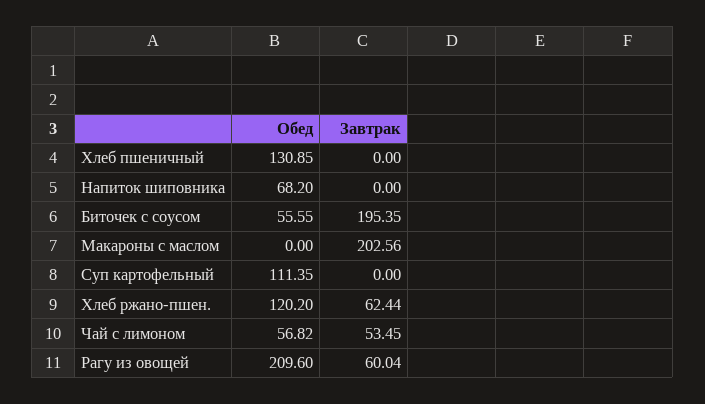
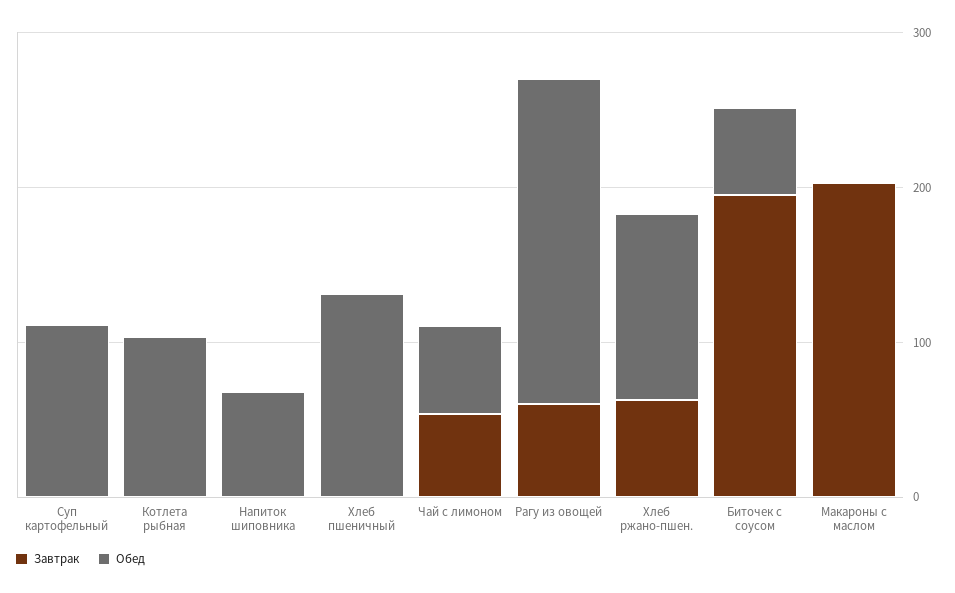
  {
    "Обед": {
      "Хлеб пшеничный": 130.85,
      "Напиток шиповника": 68.2,
      "Биточек с соусом": 55.55,
      "Макароны с маслом": 0,
      "Суп картофельный": 111.35,
      "Хлеб ржано-пшен.": 120.2,
      "Чай с лимоном": 56.82,
-     "Рагу из овощей": 209.6
+     "Рагу из овощей": 209.6,
+     "Котлета рыбная": 100
    },
    "Завтрак": {
      "Хлеб пшеничный": 0,
      "Напиток шиповника": 0,
      "Биточек с соусом": 195.35,
      "Макароны с маслом": 202.56,
      "Суп картофельный": 0,
      "Хлеб ржано-пшен.": 62.44,
      "Чай с лимоном": 53.45,
-     "Рагу из овощей": 60.04
+     "Рагу из овощей": 60.04,
+     "Котлета рыбная": 0
    }
  }

